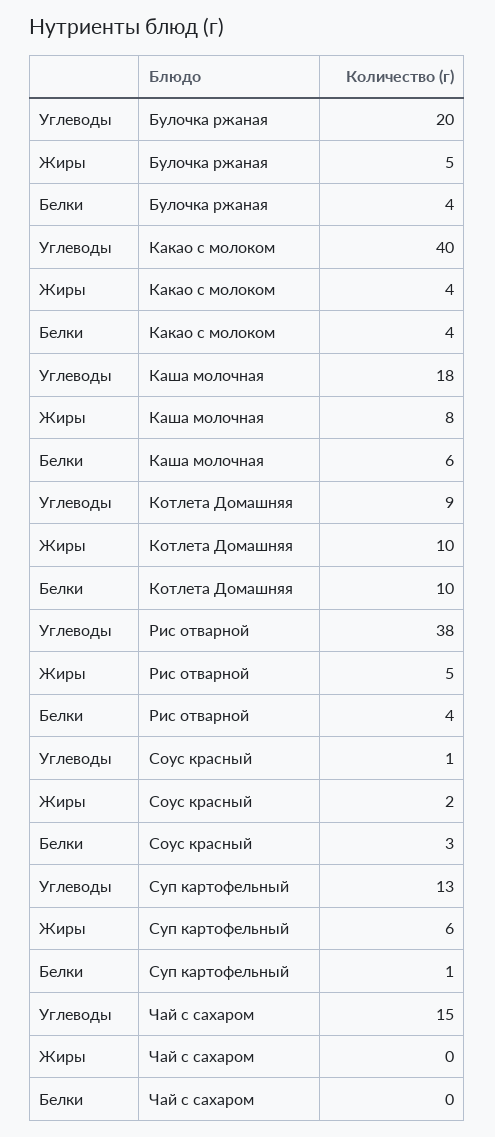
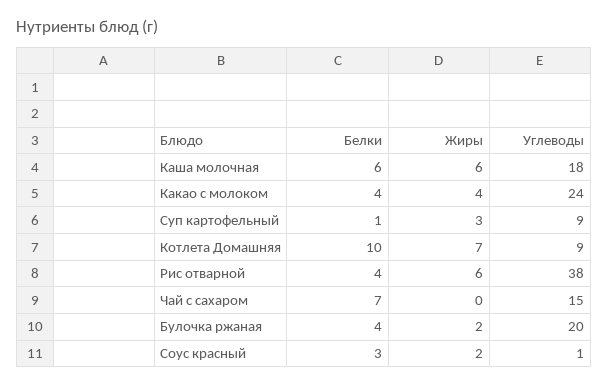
  {
    "Углеводы": {
      "Булочка ржаная": 20,
-     "Какао с молоком": 40,
+     "Какао с молоком": 24,
      "Каша молочная": 18,
      "Котлета Домашняя": 9,
      "Рис отварной": 38,
      "Соус красный": 1,
-     "Суп картофельный": 13,
+     "Суп картофельный": 9,
      "Чай с сахаром": 15
    },
    "Жиры": {
-     "Булочка ржаная": 5,
+     "Булочка ржаная": 2,
      "Какао с молоком": 4,
-     "Каша молочная": 8,
+     "Каша молочная": 6,
-     "Котлета Домашняя": 10,
+     "Котлета Домашняя": 7,
-     "Рис отварной": 5,
+     "Рис отварной": 6,
      "Соус красный": 2,
-     "Суп картофельный": 6,
+     "Суп картофельный": 3,
      "Чай с сахаром": 0
    },
    "Белки": {
      "Булочка ржаная": 4,
      "Какао с молоком": 4,
      "Каша молочная": 6,
      "Котлета Домашняя": 10,
      "Рис отварной": 4,
      "Соус красный": 3,
      "Суп картофельный": 1,
-     "Чай с сахаром": 0
+     "Чай с сахаром": 7
    }
  }

